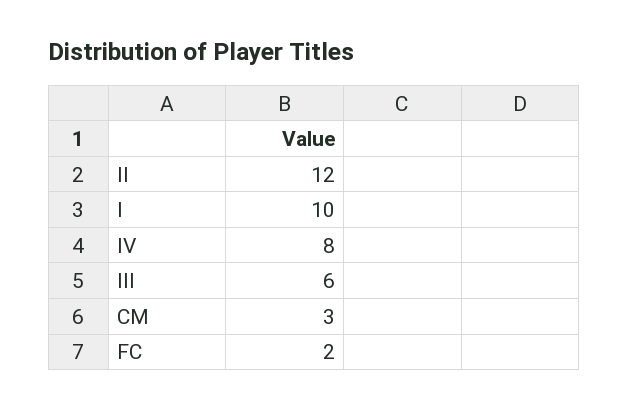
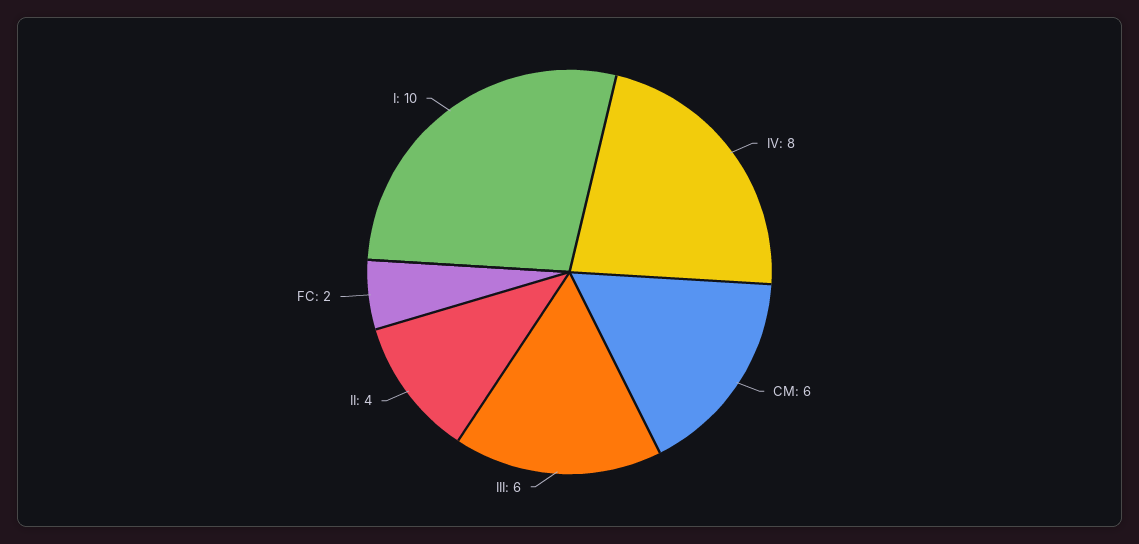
  {
-   "II": 12,
+   "II": 4,
    "I": 10,
    "IV": 8,
    "III": 6,
-   "CM": 3,
+   "CM": 6,
    "FC": 2
  }

